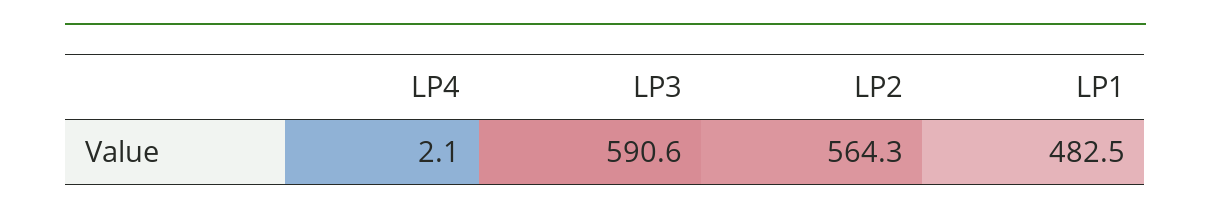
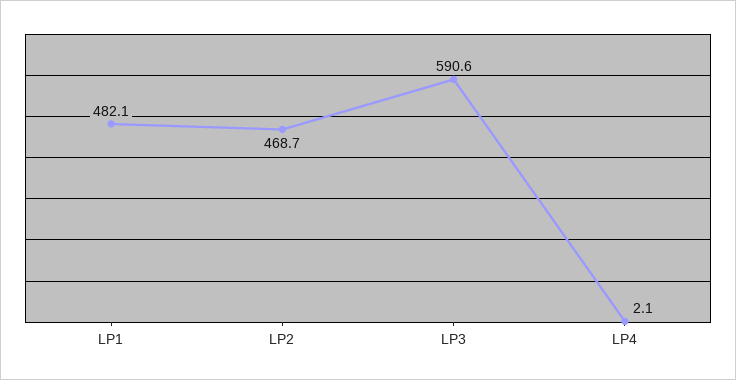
  {
    "LP4": 2.1,
    "LP3": 590.6,
-   "LP2": 564.3,
+   "LP2": 468.7,
-   "LP1": 482.5
+   "LP1": 482.1
  }

